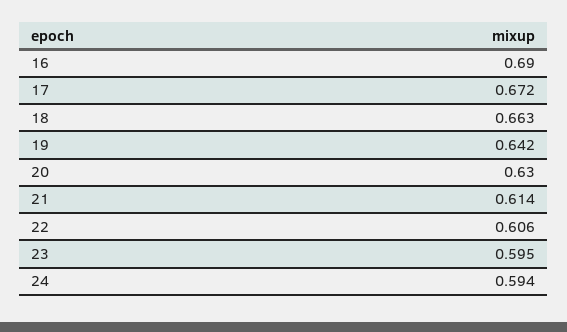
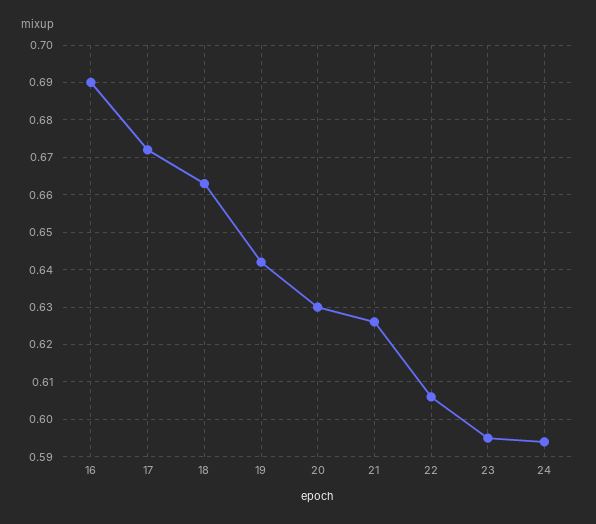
  {
    "16": 0.69,
    "17": 0.672,
    "18": 0.663,
    "19": 0.642,
    "20": 0.63,
-   "21": 0.614,
+   "21": 0.625,
    "22": 0.606,
    "23": 0.595,
    "24": 0.594
  }

